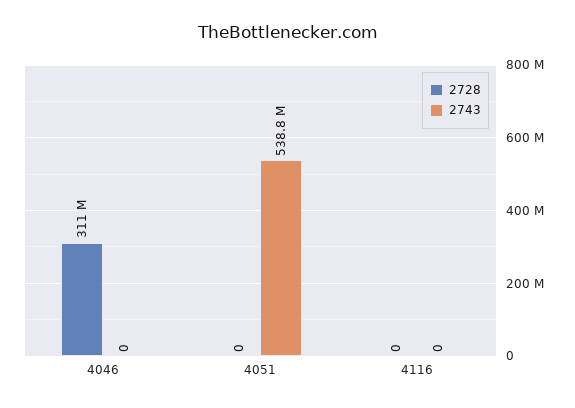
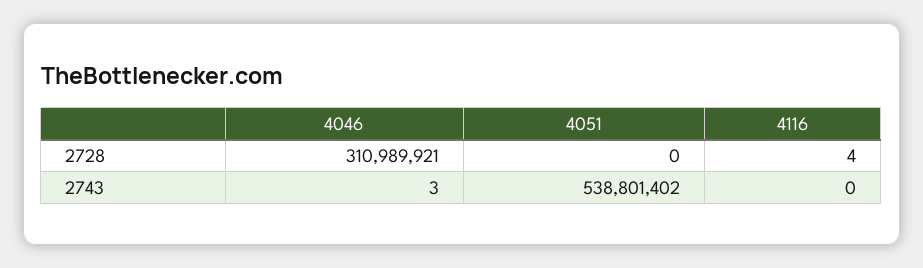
  {
    "2728": {
      "4046": 310989921,
      "4051": 0,
-     "4116": 0
+     "4116": 4
    },
    "2743": {
-     "4046": 0,
+     "4046": 3,
      "4051": 538801402,
      "4116": 0
    }
  }

